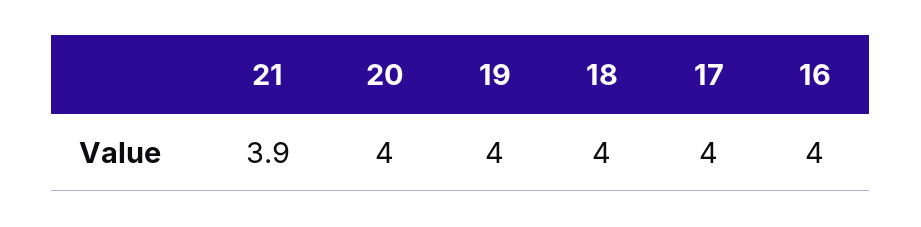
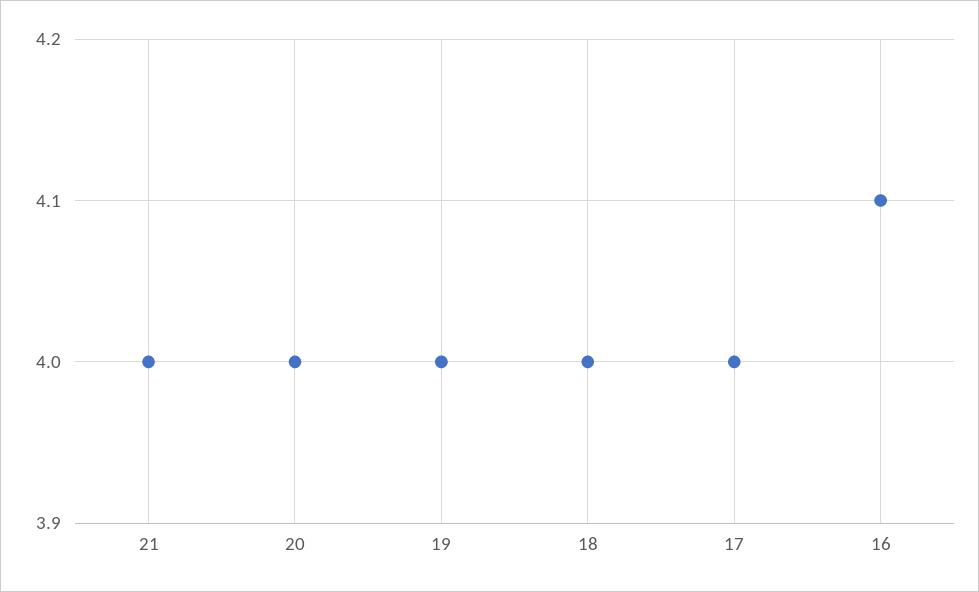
  {
-   "21": 3.9,
+   "21": 4,
    "20": 4,
    "19": 4,
    "18": 4,
    "17": 4,
-   "16": 4
+   "16": 4.1
  }

